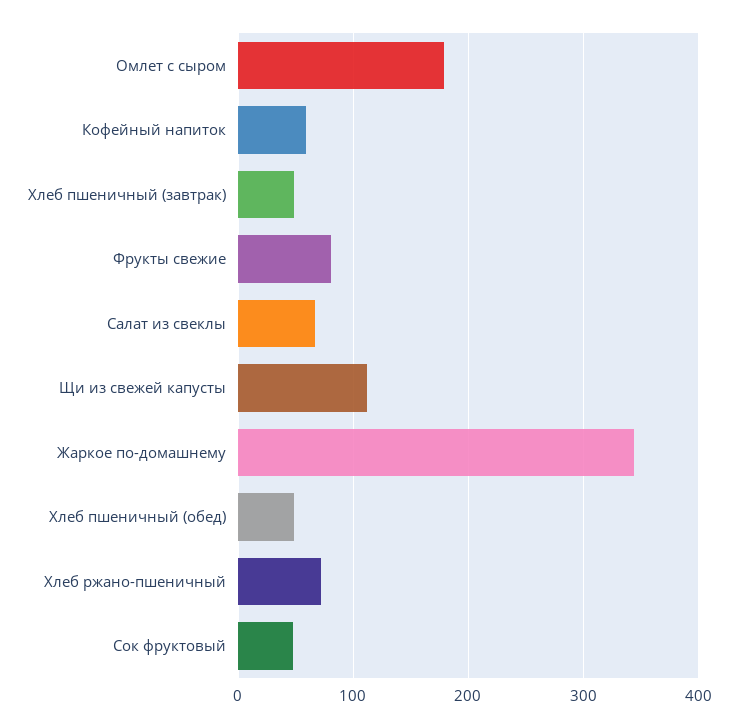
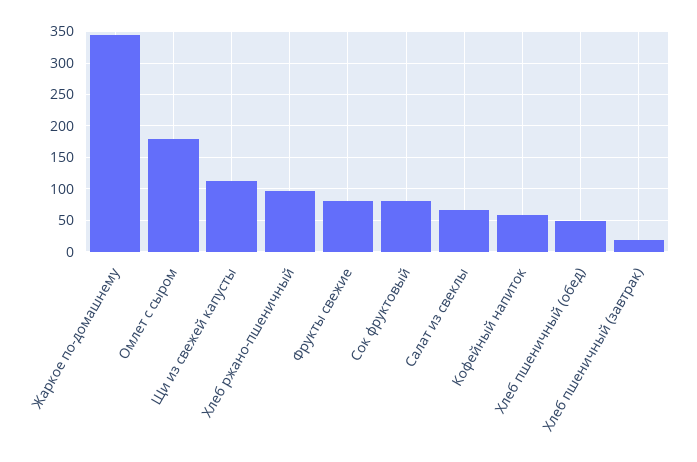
  {
    "Омлет с сыром": 180,
    "Кофейный напиток": 60,
-   "Хлеб пшеничный (завтрак)": 50,
+   "Хлеб пшеничный (завтрак)": 20,
    "Фрукты свежие": 80,
    "Салат из свеклы": 70,
    "Щи из свежей капусты": 110,
    "Жаркое по-домашнему": 340,
    "Хлеб пшеничный (обед)": 50,
-   "Хлеб ржано-пшеничный": 70,
+   "Хлеб ржано-пшеничный": 100,
-   "Сок фруктовый": 50
+   "Сок фруктовый": 80
  }

